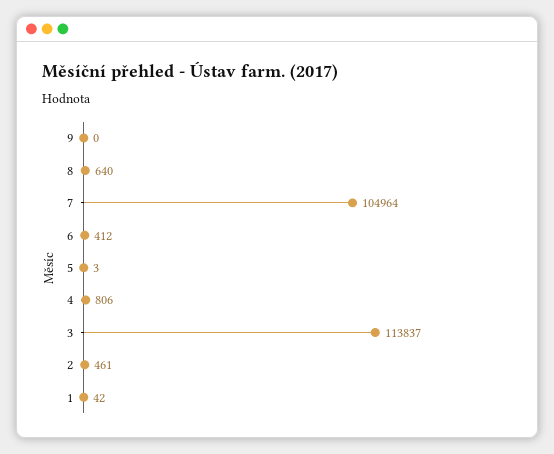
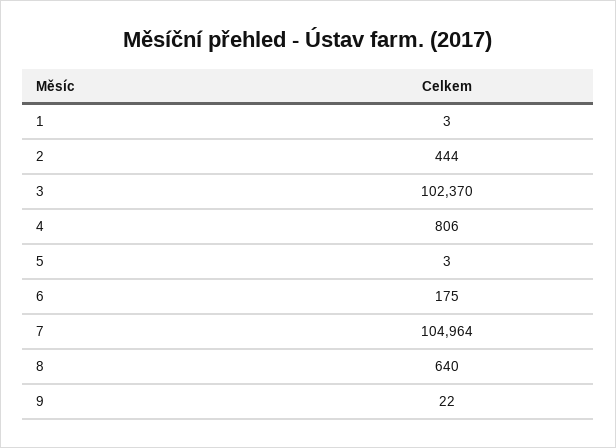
  {
-   "9": 0,
+   "9": 22,
    "8": 640,
    "7": 104964,
-   "6": 412,
+   "6": 175,
    "5": 3,
    "4": 806,
-   "3": 113837,
+   "3": 102370,
-   "2": 461,
+   "2": 444,
-   "1": 42
+   "1": 3
  }

